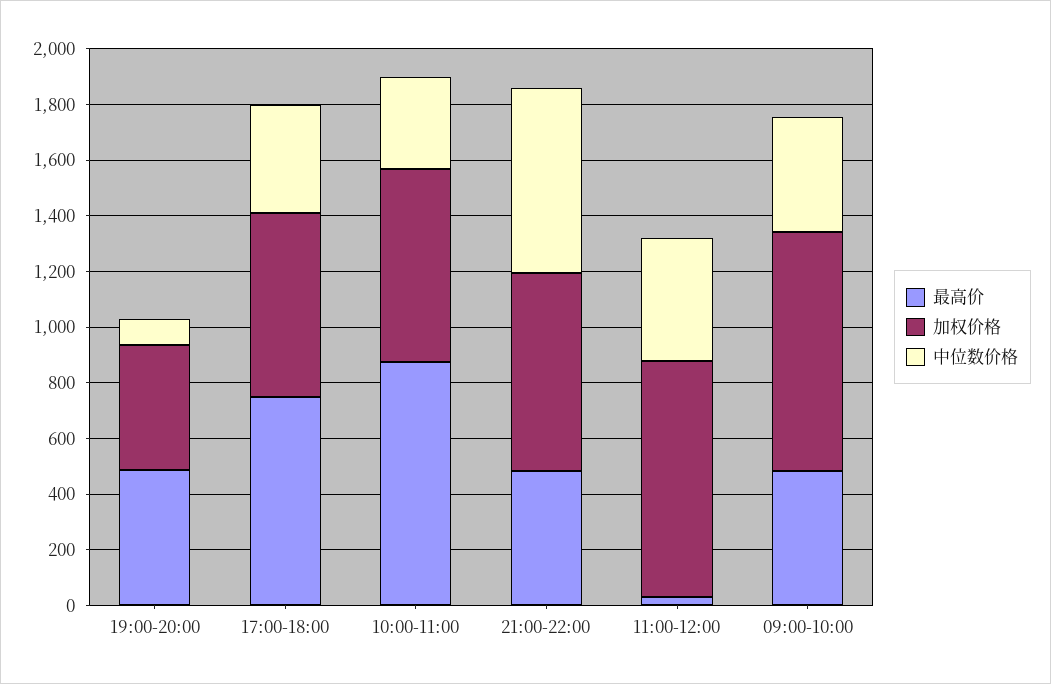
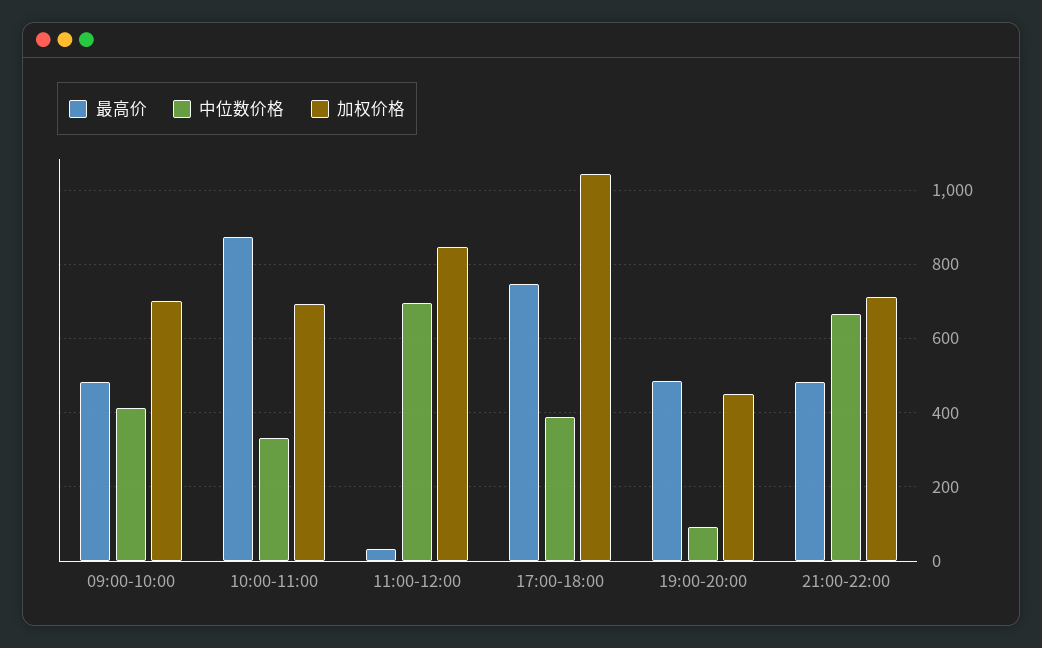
  {
    "最高价": {
      "19:00-20:00": 480,
      "17:00-18:00": 740,
      "10:00-11:00": 880,
      "21:00-22:00": 480,
      "11:00-12:00": 40,
      "09:00-10:00": 480
    },
    "加权价格": {
      "19:00-20:00": 460,
-     "17:00-18:00": 650,
+     "17:00-18:00": 1040,
      "10:00-11:00": 700,
      "21:00-22:00": 720,
      "11:00-12:00": 840,
-     "09:00-10:00": 850
+     "09:00-10:00": 700
    },
    "中位数价格": {
      "19:00-20:00": 100,
      "17:00-18:00": 380,
      "10:00-11:00": 340,
      "21:00-22:00": 660,
-     "11:00-12:00": 450,
+     "11:00-12:00": 700,
      "09:00-10:00": 420
    }
  }

